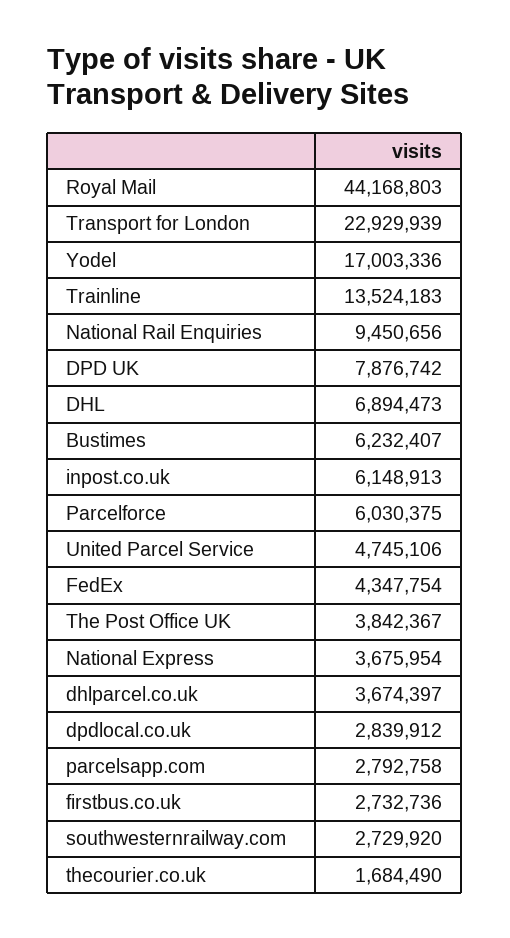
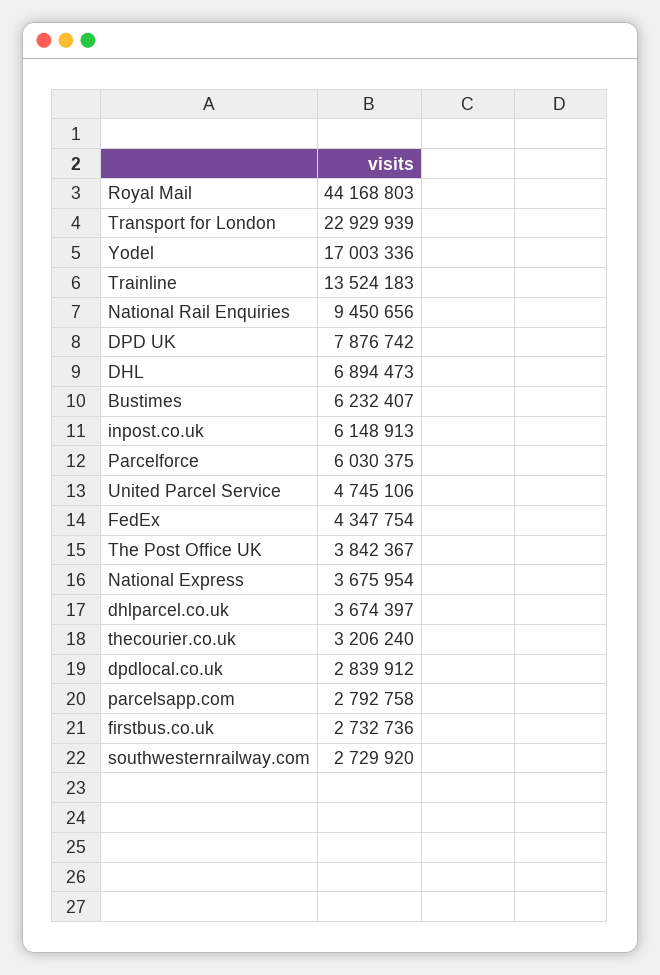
  {
    "Royal Mail": 44168803,
    "Transport for London": 22929939,
    "Yodel": 17003336,
    "Trainline": 13524183,
    "National Rail Enquiries": 9450656,
    "DPD UK": 7876742,
    "DHL": 6894473,
    "Bustimes": 6232407,
    "inpost.co.uk": 6148913,
    "Parcelforce": 6030375,
    "United Parcel Service": 4745106,
    "FedEx": 4347754,
    "The Post Office UK": 3842367,
    "National Express": 3675954,
    "dhlparcel.co.uk": 3674397,
    "dpdlocal.co.uk": 2839912,
    "parcelsapp.com": 2792758,
    "firstbus.co.uk": 2732736,
    "southwesternrailway.com": 2729920,
-   "thecourier.co.uk": 1684490
+   "thecourier.co.uk": 3206240
  }

